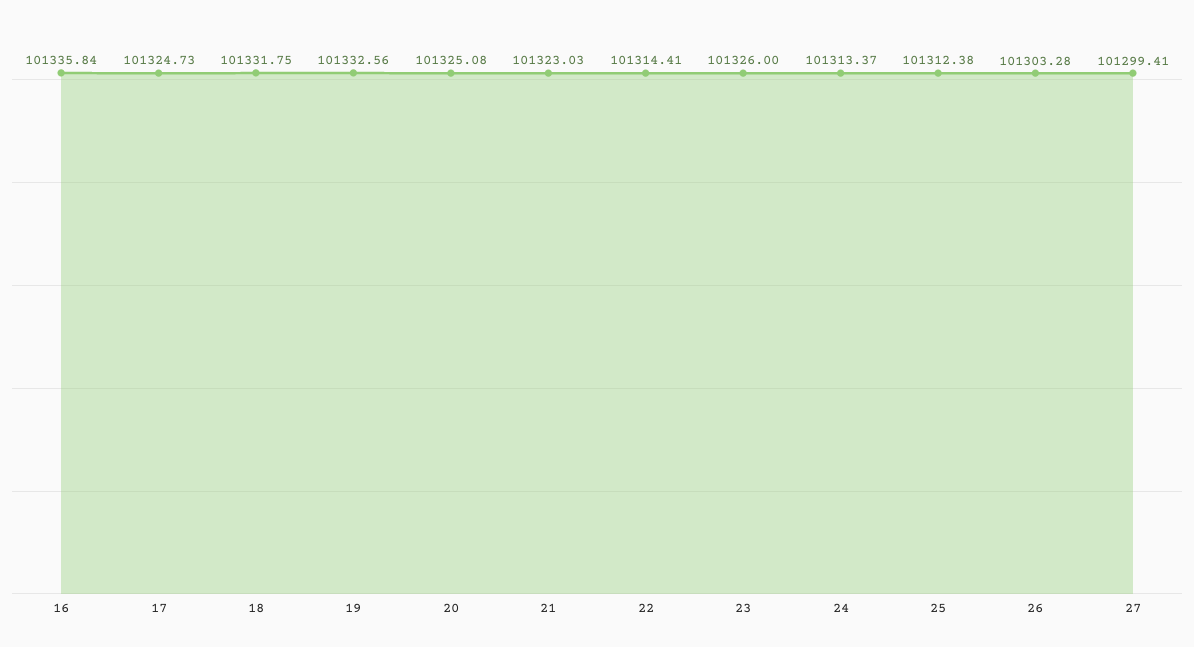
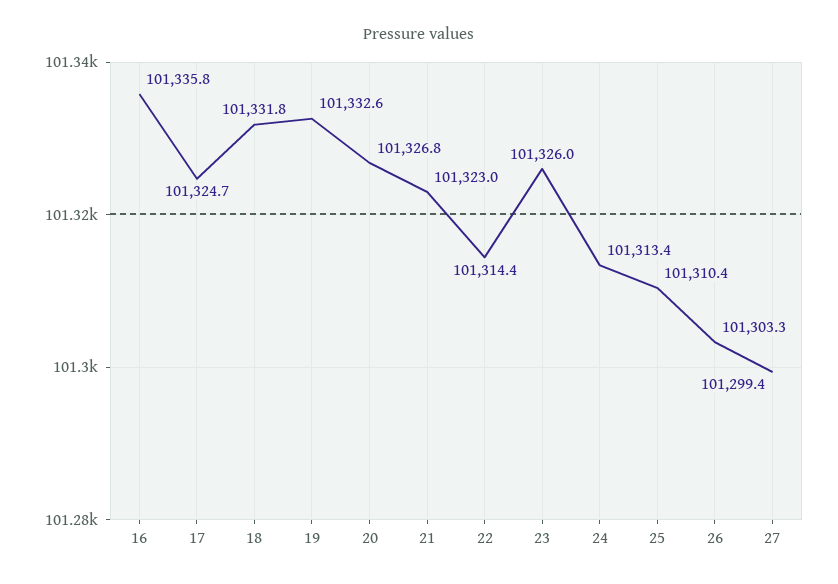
  {
    "16": 101335.84,
    "17": 101324.73,
    "18": 101331.75,
    "19": 101332.56,
-   "20": 101325.08,
+   "20": 101326.8,
    "21": 101323.03,
    "22": 101314.41,
    "23": 101326,
    "24": 101313.37,
-   "25": 101312.38,
+   "25": 101310.4,
    "26": 101303.28,
    "27": 101299.41
  }

